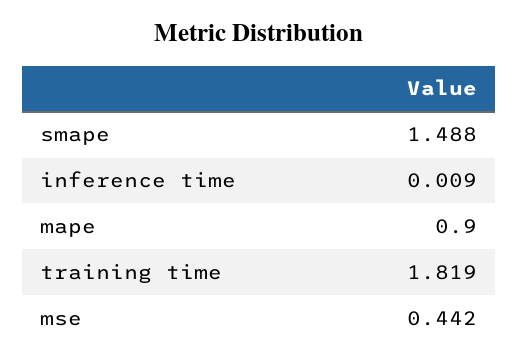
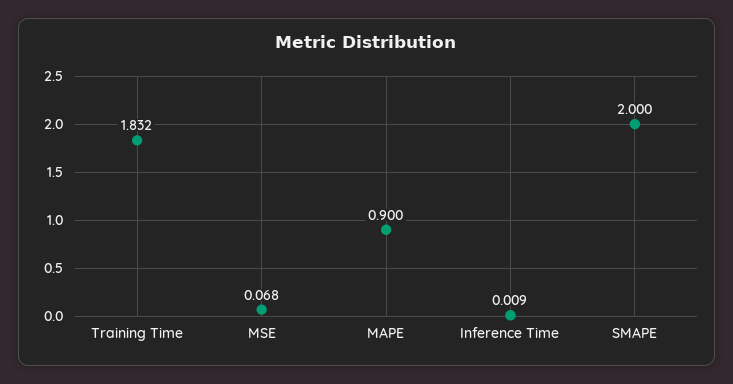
  {
-   "smape": 1.488,
+   "smape": 2,
    "inference time": 0.009,
    "mape": 0.9,
-   "training time": 1.819,
+   "training time": 1.832,
-   "mse": 0.442
+   "mse": 0.068
  }

